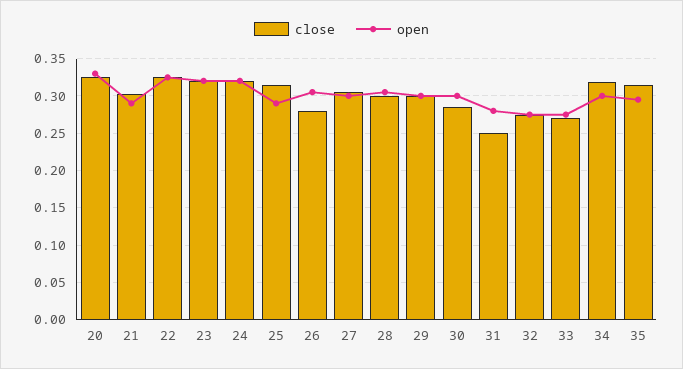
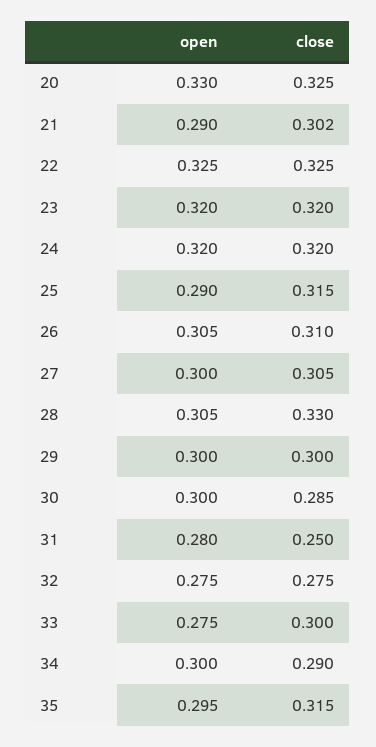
  {
    "close": {
      "20": 0.325,
      "21": 0.302,
      "22": 0.325,
      "23": 0.32,
      "24": 0.32,
      "25": 0.315,
-     "26": 0.28,
+     "26": 0.31,
      "27": 0.305,
-     "28": 0.3,
+     "28": 0.33,
      "29": 0.3,
      "30": 0.285,
      "31": 0.25,
      "32": 0.275,
-     "33": 0.27,
+     "33": 0.3,
-     "34": 0.32,
+     "34": 0.29,
      "35": 0.315
    },
    "open": {
      "20": 0.33,
      "21": 0.29,
      "22": 0.325,
      "23": 0.32,
      "24": 0.32,
      "25": 0.29,
      "26": 0.305,
      "27": 0.3,
      "28": 0.305,
      "29": 0.3,
      "30": 0.3,
      "31": 0.28,
      "32": 0.275,
      "33": 0.275,
      "34": 0.3,
      "35": 0.295
    }
  }

